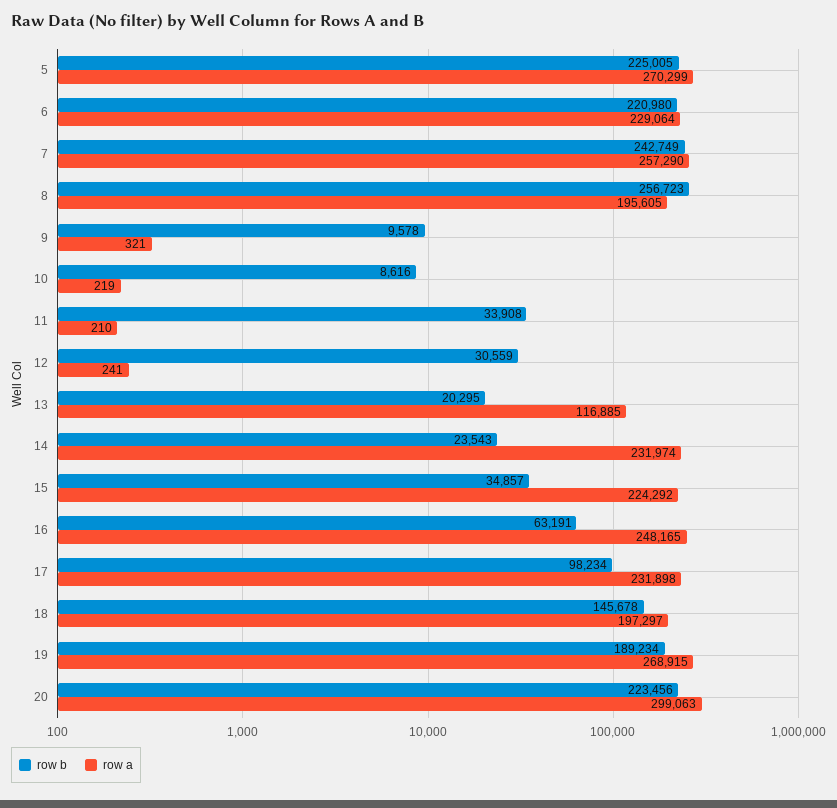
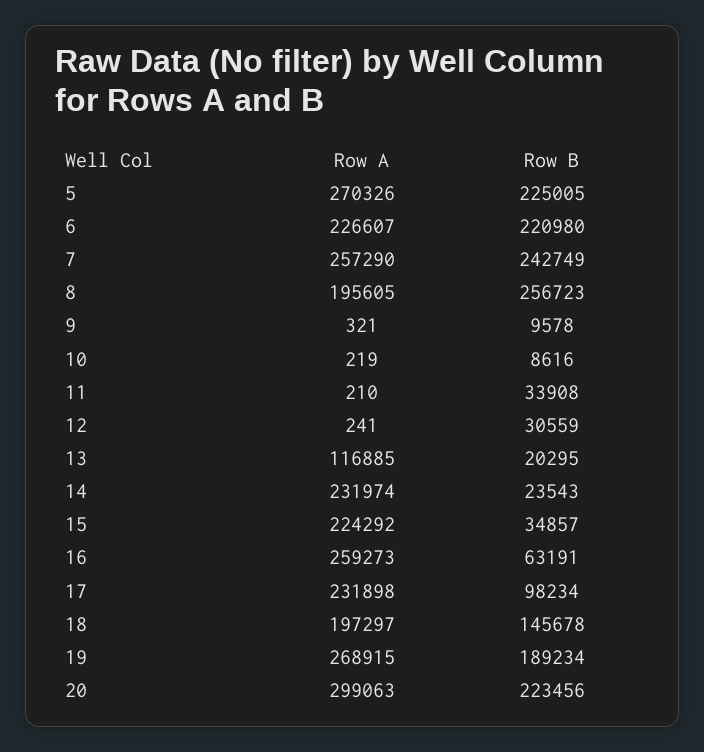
  {
    "row b": {
      "5": 225005,
      "6": 220980,
      "7": 242749,
      "8": 256723,
      "9": 9578,
      "10": 8616,
      "11": 33908,
      "12": 30559,
      "13": 20295,
      "14": 23543,
      "15": 34857,
      "16": 63191,
      "17": 98234,
      "18": 145678,
      "19": 189234,
      "20": 223456
    },
    "row a": {
-     "5": 270299,
+     "5": 270326,
-     "6": 229064,
+     "6": 226607,
      "7": 257290,
      "8": 195605,
      "9": 321,
      "10": 219,
      "11": 210,
      "12": 241,
      "13": 116885,
      "14": 231974,
      "15": 224292,
-     "16": 248165,
+     "16": 259273,
      "17": 231898,
      "18": 197297,
      "19": 268915,
      "20": 299063
    }
  }

